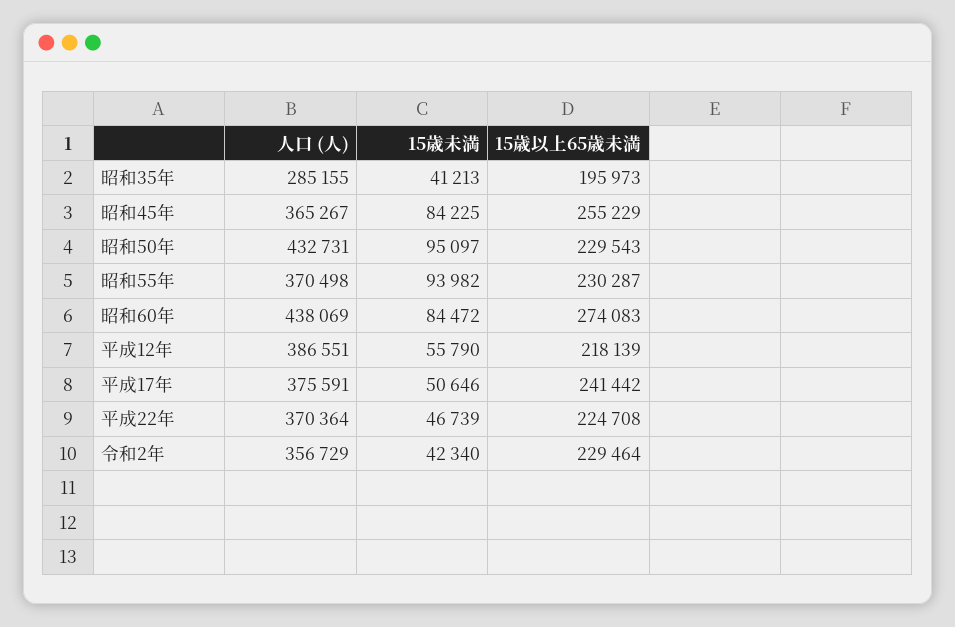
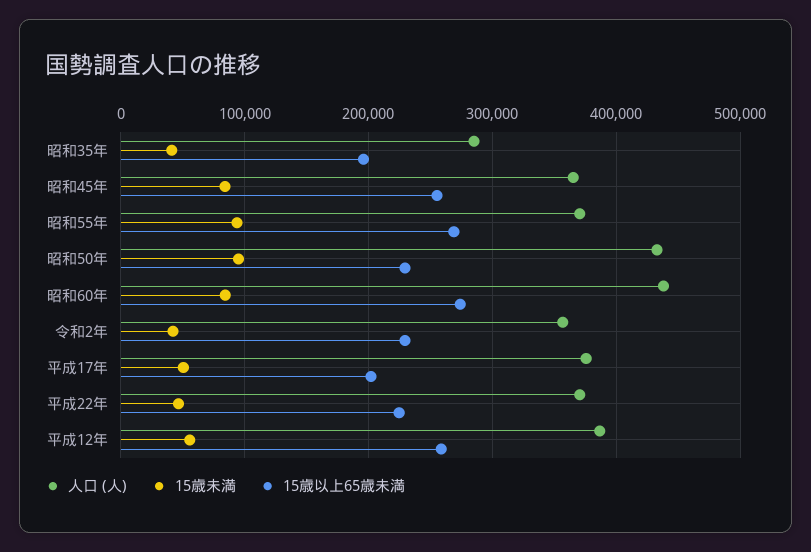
  {
    "人口 (人)": {
      "昭和35年": 285155,
      "昭和45年": 365267,
      "昭和50年": 432731,
      "昭和55年": 370498,
      "昭和60年": 438069,
      "平成12年": 386551,
      "平成17年": 375591,
      "平成22年": 370364,
      "令和2年": 356729
    },
    "15歳未満": {
      "昭和35年": 41213,
      "昭和45年": 84225,
      "昭和50年": 95097,
      "昭和55年": 93982,
      "昭和60年": 84472,
      "平成12年": 55790,
      "平成17年": 50646,
      "平成22年": 46739,
      "令和2年": 42340
    },
    "15歳以上65歳未満": {
      "昭和35年": 195973,
      "昭和45年": 255229,
      "昭和50年": 229543,
-     "昭和55年": 230287,
+     "昭和55年": 270000,
      "昭和60年": 274083,
-     "平成12年": 218139,
+     "平成12年": 260000,
-     "平成17年": 241442,
+     "平成17年": 200000,
      "平成22年": 224708,
      "令和2年": 229464
    }
  }

